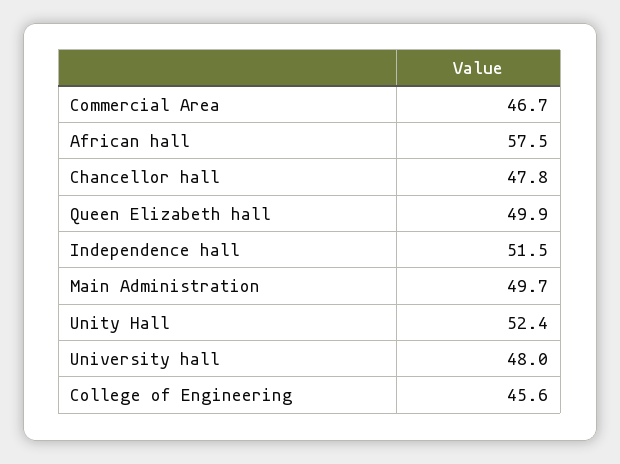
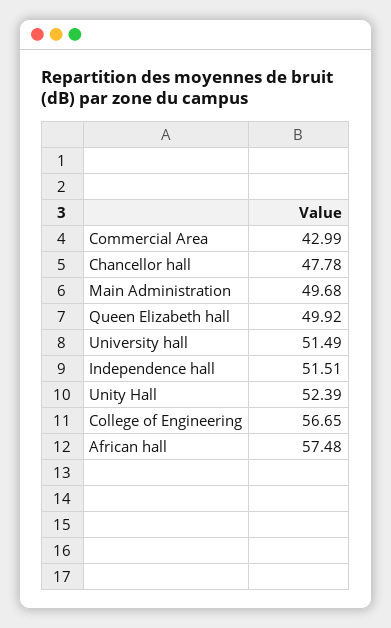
  {
-   "Commercial Area": 46.7,
+   "Commercial Area": 42.99,
    "African hall": 57.48,
    "Chancellor hall": 47.78,
    "Queen Elizabeth hall": 49.92,
    "Independence hall": 51.51,
    "Main Administration": 49.68,
    "Unity Hall": 52.39,
-   "University hall": 48,
+   "University hall": 51.49,
-   "College of Engineering": 45.6
+   "College of Engineering": 56.65
  }

